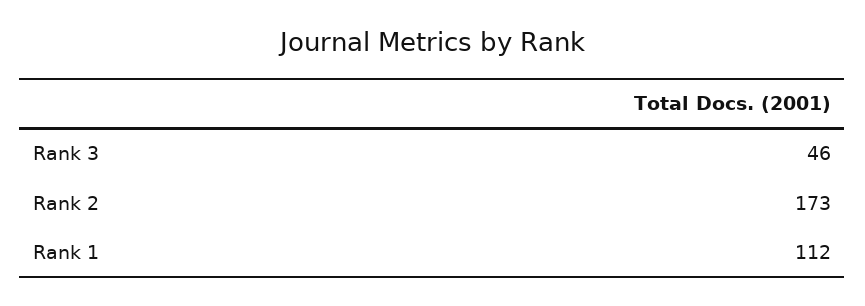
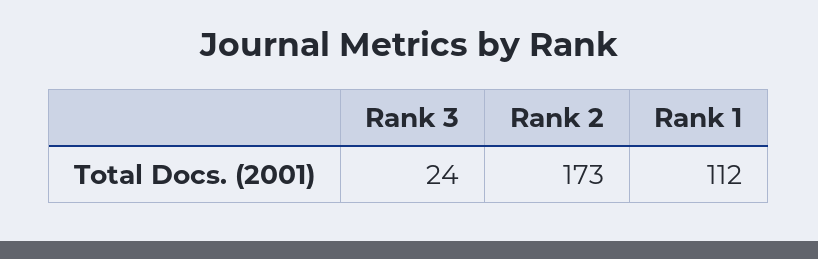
  {
-   "Rank 3": 46,
+   "Rank 3": 24,
    "Rank 2": 173,
    "Rank 1": 112
  }

